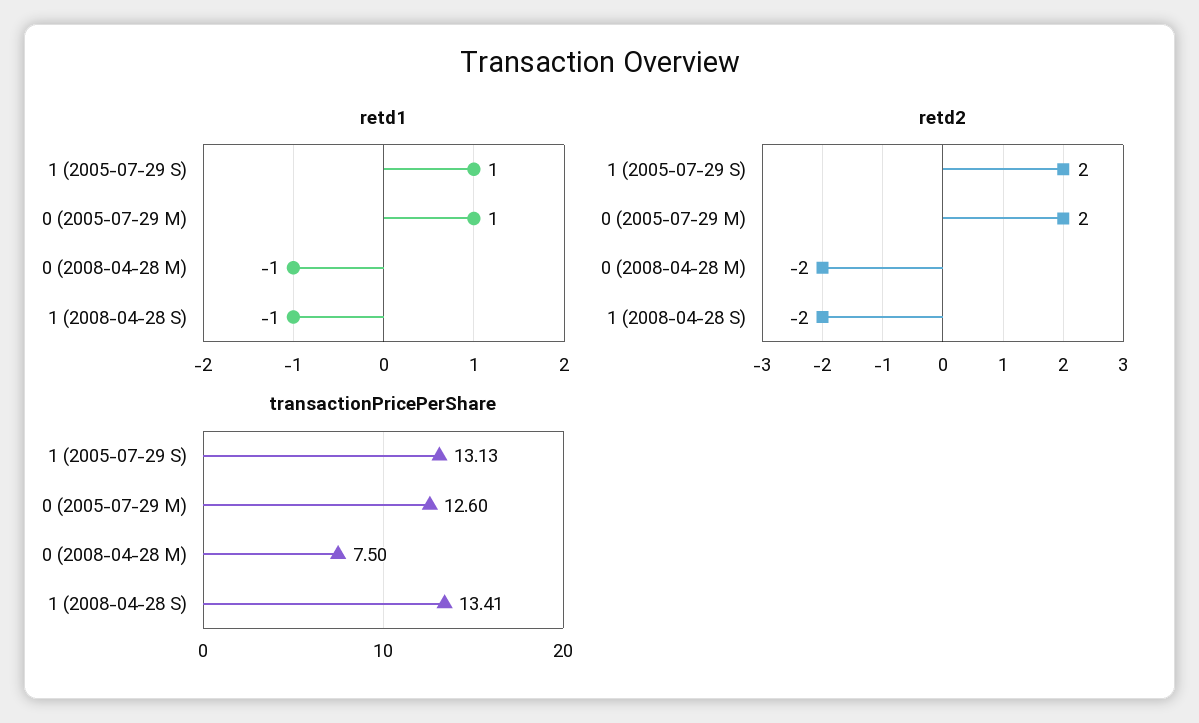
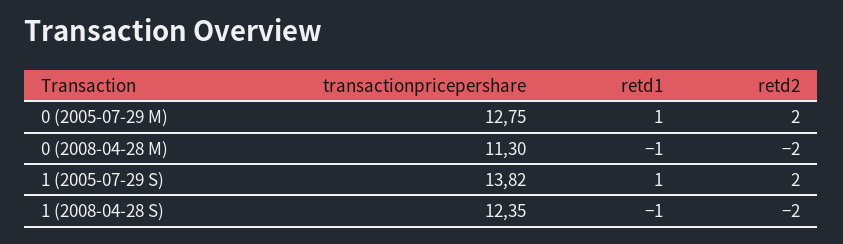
  {
    "retd1": {
      "1 (2005-07-29 S)": 1,
      "0 (2005-07-29 M)": 1,
      "0 (2008-04-28 M)": -1,
      "1 (2008-04-28 S)": -1
    },
    "retd2": {
      "1 (2005-07-29 S)": 2,
      "0 (2005-07-29 M)": 2,
      "0 (2008-04-28 M)": -2,
      "1 (2008-04-28 S)": -2
    },
    "transactionPricePerShare": {
-     "1 (2005-07-29 S)": 13.13,
+     "1 (2005-07-29 S)": 13.82,
-     "0 (2005-07-29 M)": 12.6,
+     "0 (2005-07-29 M)": 12.75,
-     "0 (2008-04-28 M)": 7.5,
+     "0 (2008-04-28 M)": 11.3,
-     "1 (2008-04-28 S)": 13.41
+     "1 (2008-04-28 S)": 12.35
    }
  }

